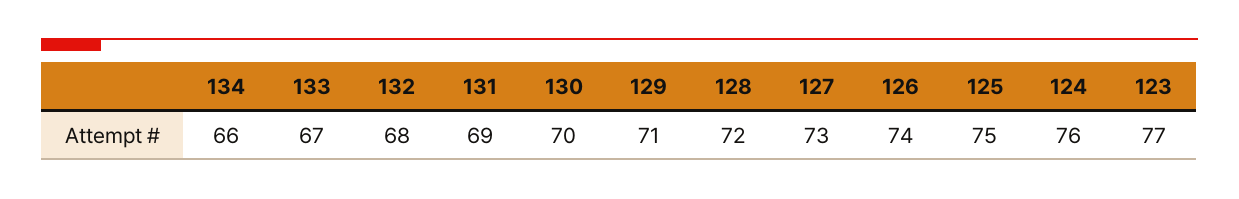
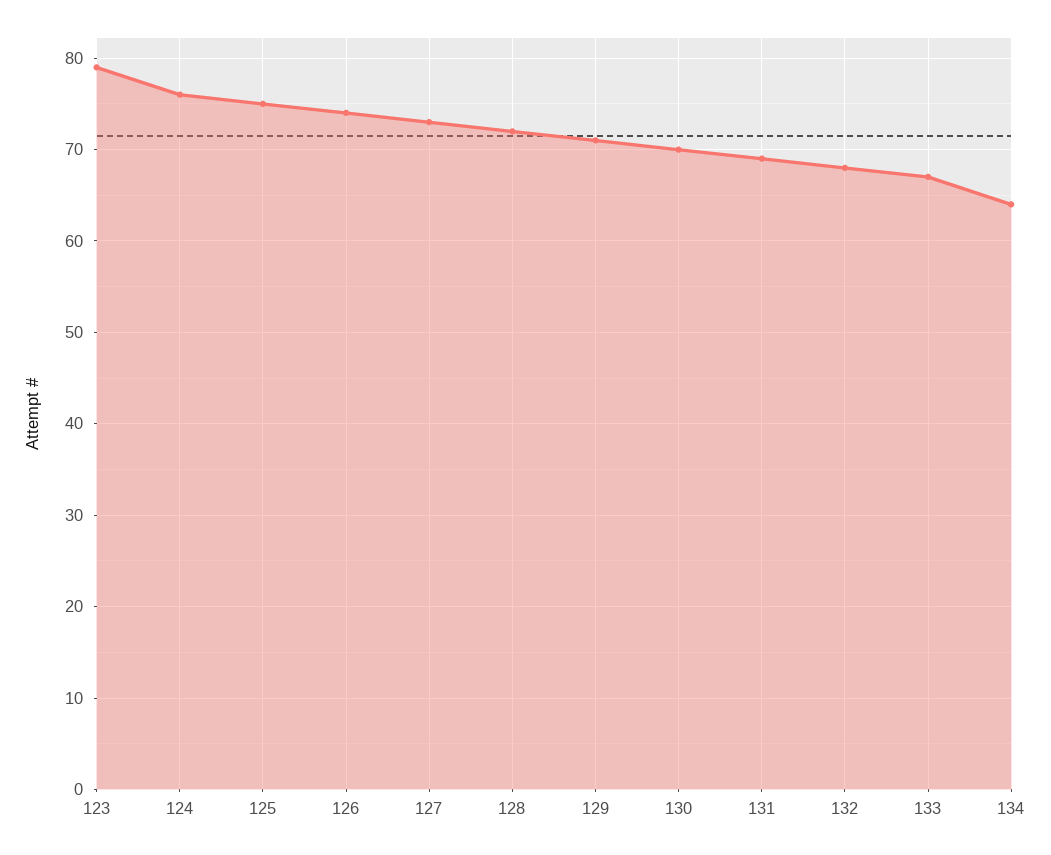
  {
-   "134": 66,
+   "134": 64,
    "133": 67,
    "132": 68,
    "131": 69,
    "130": 70,
    "129": 71,
    "128": 72,
    "127": 73,
    "126": 74,
    "125": 75,
    "124": 76,
-   "123": 77
+   "123": 79
  }

